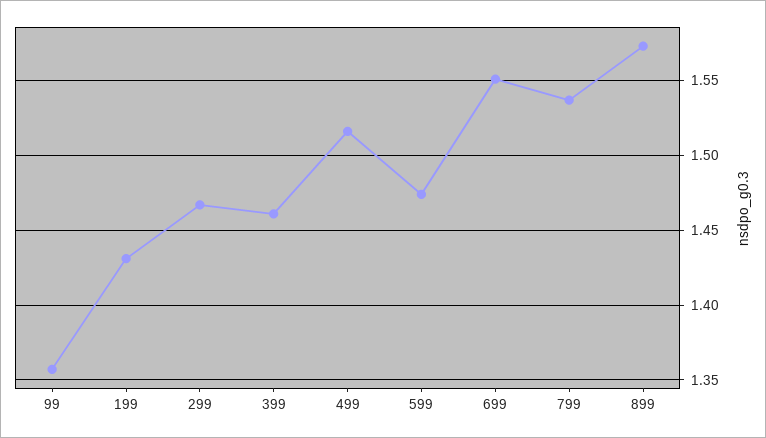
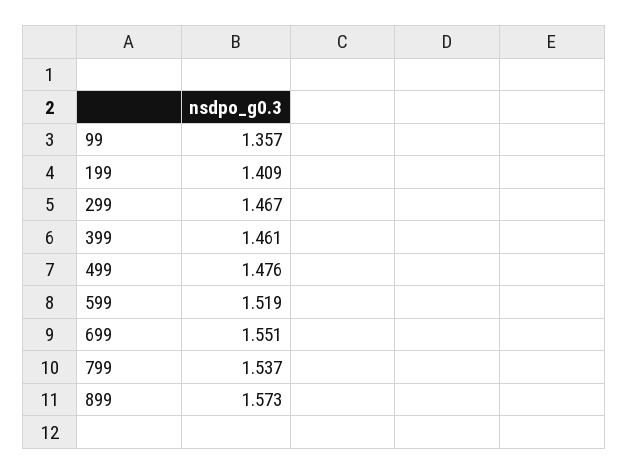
  {
    "99": 1.357,
-   "199": 1.43,
+   "199": 1.409,
    "299": 1.467,
    "399": 1.461,
-   "499": 1.515,
+   "499": 1.476,
-   "599": 1.475,
+   "599": 1.519,
    "699": 1.551,
    "799": 1.537,
    "899": 1.573
  }

